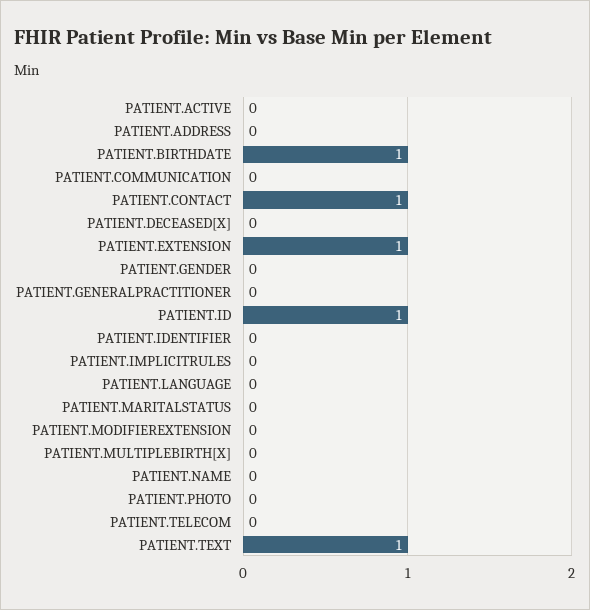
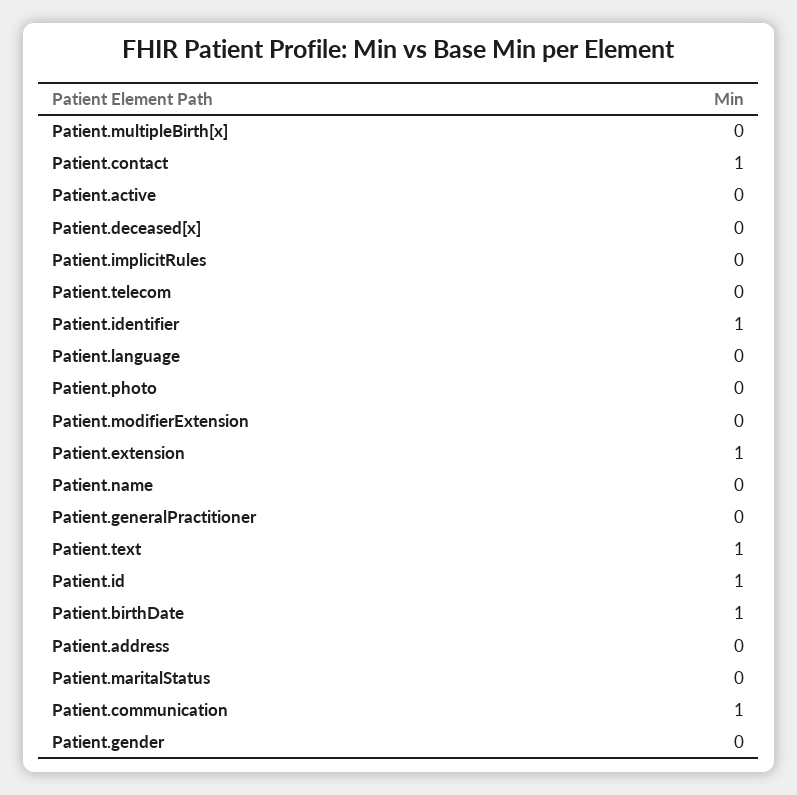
  {
    "PATIENT.ACTIVE": 0,
    "PATIENT.ADDRESS": 0,
    "PATIENT.BIRTHDATE": 1,
-   "PATIENT.COMMUNICATION": 0,
+   "PATIENT.COMMUNICATION": 1,
    "PATIENT.CONTACT": 1,
    "PATIENT.DECEASED[X]": 0,
    "PATIENT.EXTENSION": 1,
    "PATIENT.GENDER": 0,
    "PATIENT.GENERALPRACTITIONER": 0,
    "PATIENT.ID": 1,
-   "PATIENT.IDENTIFIER": 0,
+   "PATIENT.IDENTIFIER": 1,
    "PATIENT.IMPLICITRULES": 0,
    "PATIENT.LANGUAGE": 0,
    "PATIENT.MARITALSTATUS": 0,
    "PATIENT.MODIFIEREXTENSION": 0,
    "PATIENT.MULTIPLEBIRTH[X]": 0,
    "PATIENT.NAME": 0,
    "PATIENT.PHOTO": 0,
    "PATIENT.TELECOM": 0,
    "PATIENT.TEXT": 1
  }

